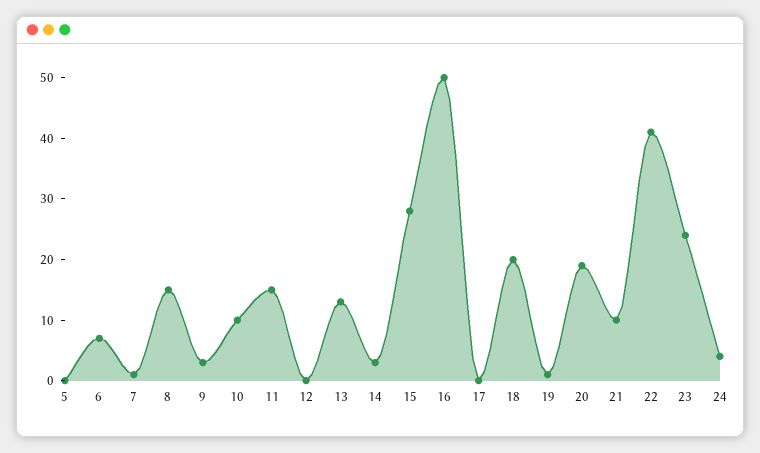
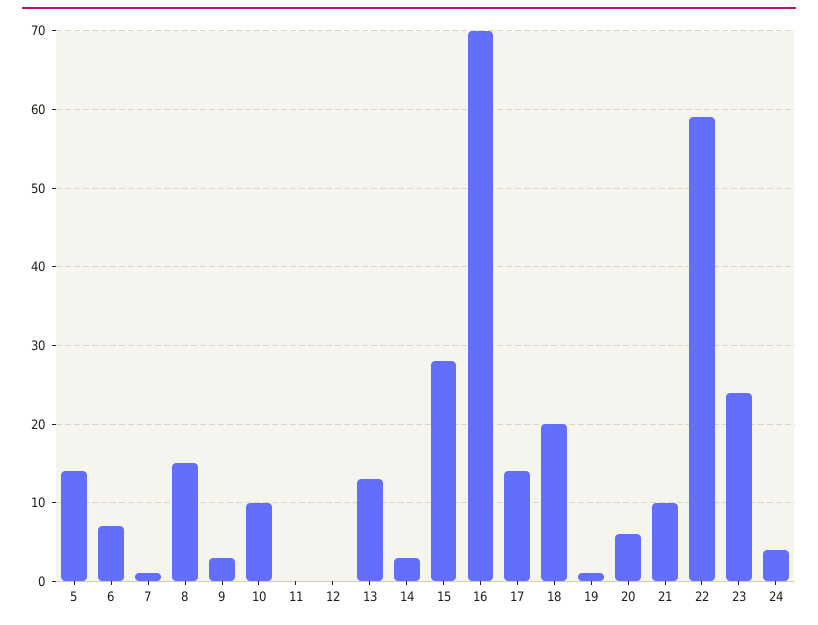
  {
-   "5": 0,
+   "5": 14,
    "6": 7,
    "7": 1,
    "8": 15,
    "9": 3,
    "10": 10,
-   "11": 15,
+   "11": 0,
    "12": 0,
    "13": 13,
    "14": 3,
    "15": 28,
-   "16": 50,
+   "16": 70,
-   "17": 0,
+   "17": 14,
    "18": 20,
    "19": 1,
-   "20": 20,
+   "20": 6,
    "21": 10,
-   "22": 40,
+   "22": 59,
    "23": 24,
    "24": 4
  }

